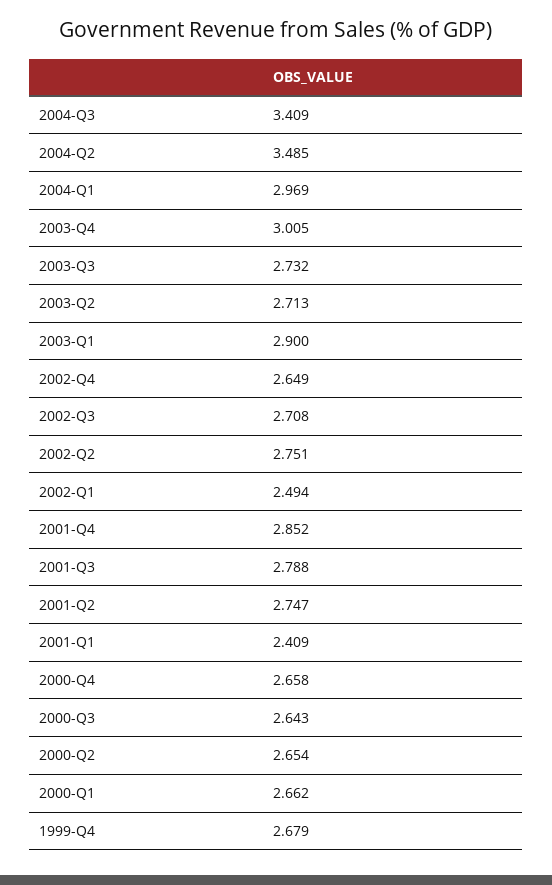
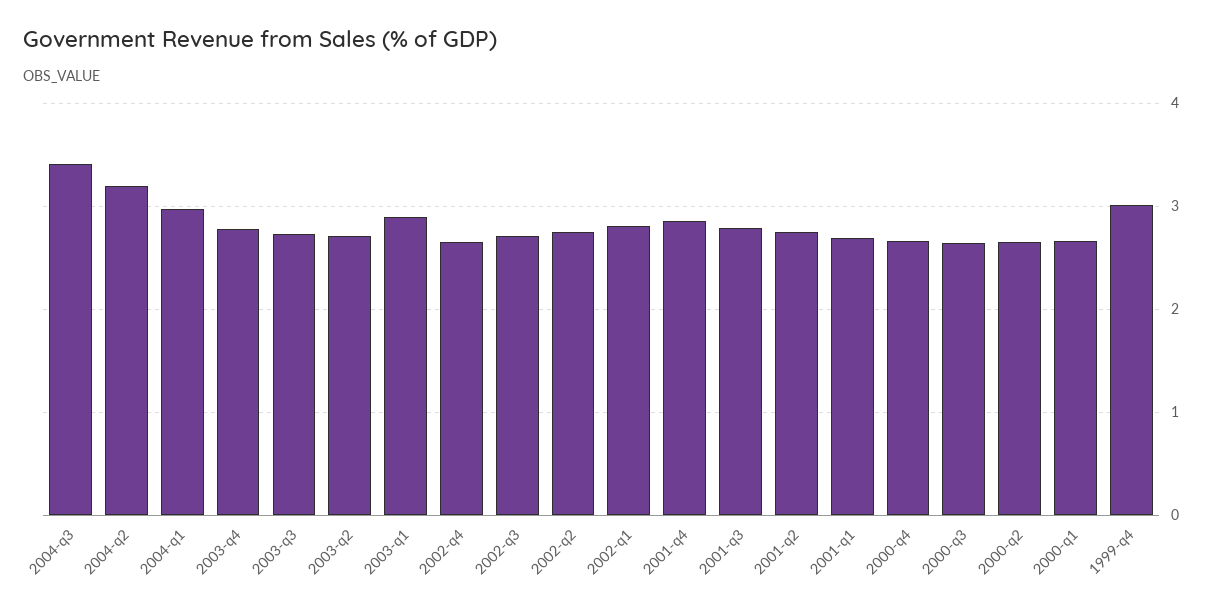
  {
    "2004-Q3": 3.409,
-   "2004-Q2": 3.485,
+   "2004-Q2": 3.2,
    "2004-Q1": 2.969,
-   "2003-Q4": 3.005,
+   "2003-Q4": 2.8,
    "2003-Q3": 2.732,
    "2003-Q2": 2.713,
    "2003-Q1": 2.9,
    "2002-Q4": 2.649,
    "2002-Q3": 2.708,
    "2002-Q2": 2.751,
-   "2002-Q1": 2.494,
+   "2002-Q1": 2.8,
    "2001-Q4": 2.852,
    "2001-Q3": 2.788,
    "2001-Q2": 2.747,
-   "2001-Q1": 2.409,
+   "2001-Q1": 2.7,
    "2000-Q4": 2.658,
    "2000-Q3": 2.643,
    "2000-Q2": 2.654,
    "2000-Q1": 2.662,
-   "1999-Q4": 2.679
+   "1999-Q4": 3
  }

